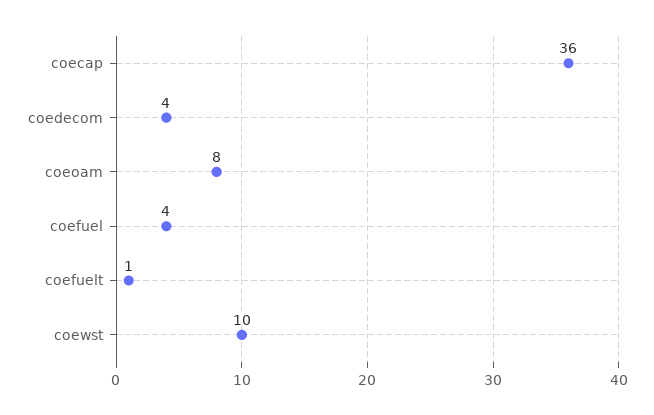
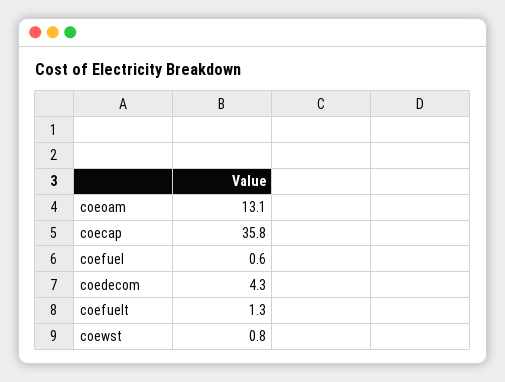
  {
    "coecap": 35.8,
    "coedecom": 4.3,
-   "coeoam": 8,
+   "coeoam": 13.1,
-   "coefuel": 4,
+   "coefuel": 0.6,
    "coefuelt": 1.3,
-   "coewst": 10
+   "coewst": 0.8
  }

